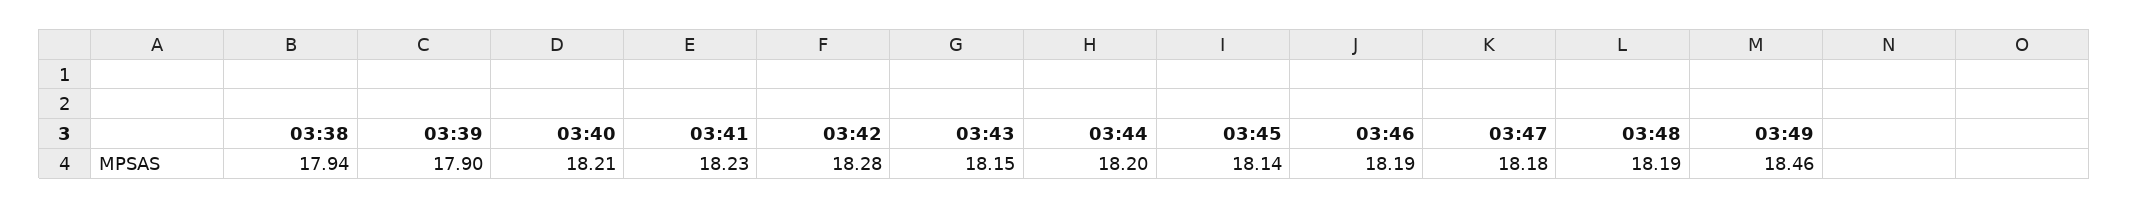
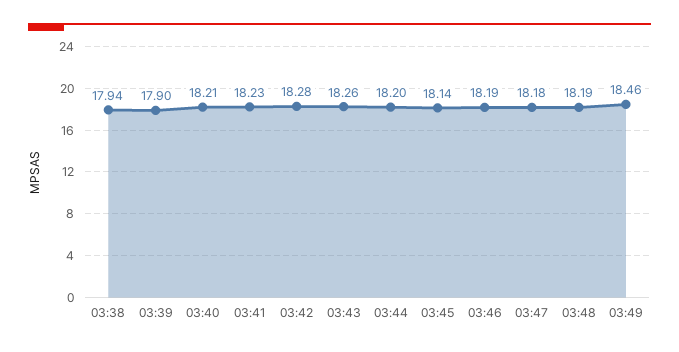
  {
    "03:38": 17.94,
    "03:39": 17.9,
    "03:40": 18.21,
    "03:41": 18.23,
    "03:42": 18.28,
-   "03:43": 18.15,
+   "03:43": 18.26,
    "03:44": 18.2,
    "03:45": 18.14,
    "03:46": 18.19,
    "03:47": 18.18,
    "03:48": 18.19,
    "03:49": 18.46
  }

